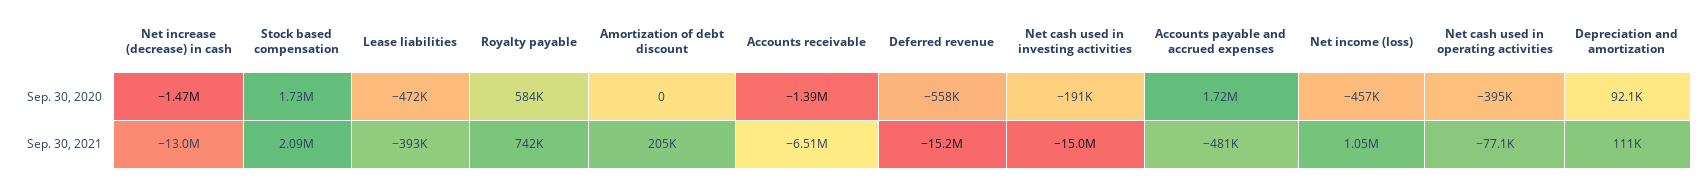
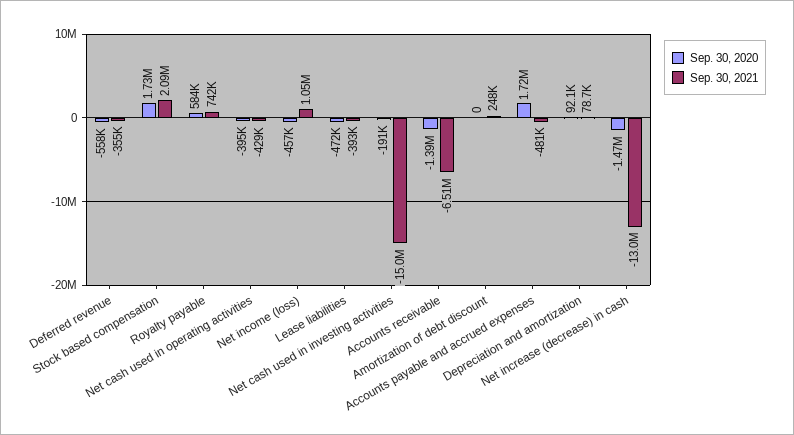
  {
    "Sep. 30, 2020": {
      "Net increase (decrease) in cash": -1470000,
      "Stock based compensation": 1730000,
      "Lease liabilities": -472000,
      "Royalty payable": 584000,
      "Amortization of debt discount": 0,
      "Accounts receivable": -1390000,
      "Deferred revenue": -558000,
      "Net cash used in investing activities": -191000,
      "Accounts payable and accrued expenses": 1720000,
      "Net income (loss)": -457000,
      "Net cash used in operating activities": -395000,
      "Depreciation and amortization": 92100
    },
    "Sep. 30, 2021": {
      "Net increase (decrease) in cash": -13000000,
      "Stock based compensation": 2090000,
      "Lease liabilities": -393000,
      "Royalty payable": 742000,
-     "Amortization of debt discount": 205000,
+     "Amortization of debt discount": 248000,
      "Accounts receivable": -6510000,
-     "Deferred revenue": -15200000,
+     "Deferred revenue": -355000,
      "Net cash used in investing activities": -15000000,
      "Accounts payable and accrued expenses": -481000,
      "Net income (loss)": 1050000,
-     "Net cash used in operating activities": -77100,
+     "Net cash used in operating activities": -429000,
-     "Depreciation and amortization": 111000
+     "Depreciation and amortization": 78700
    }
  }

